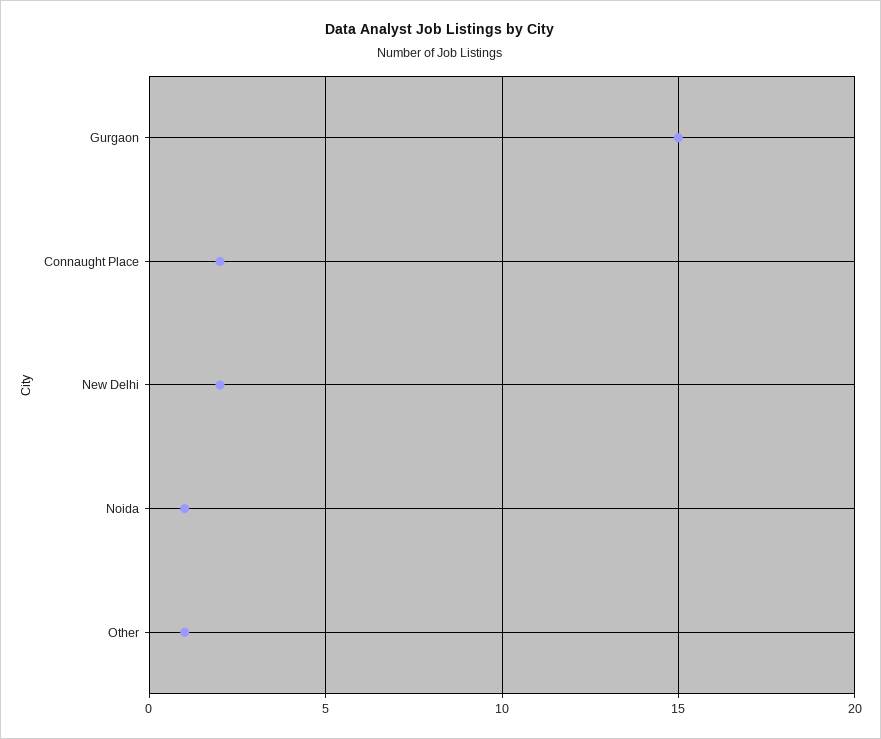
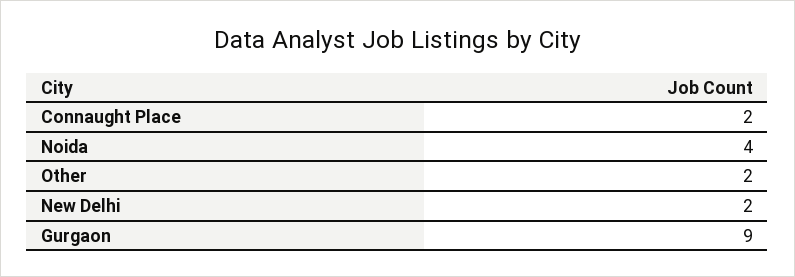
  {
-   "Gurgaon": 15,
+   "Gurgaon": 9,
    "Connaught Place": 2,
    "New Delhi": 2,
-   "Noida": 1,
+   "Noida": 4,
-   "Other": 1
+   "Other": 2
  }

